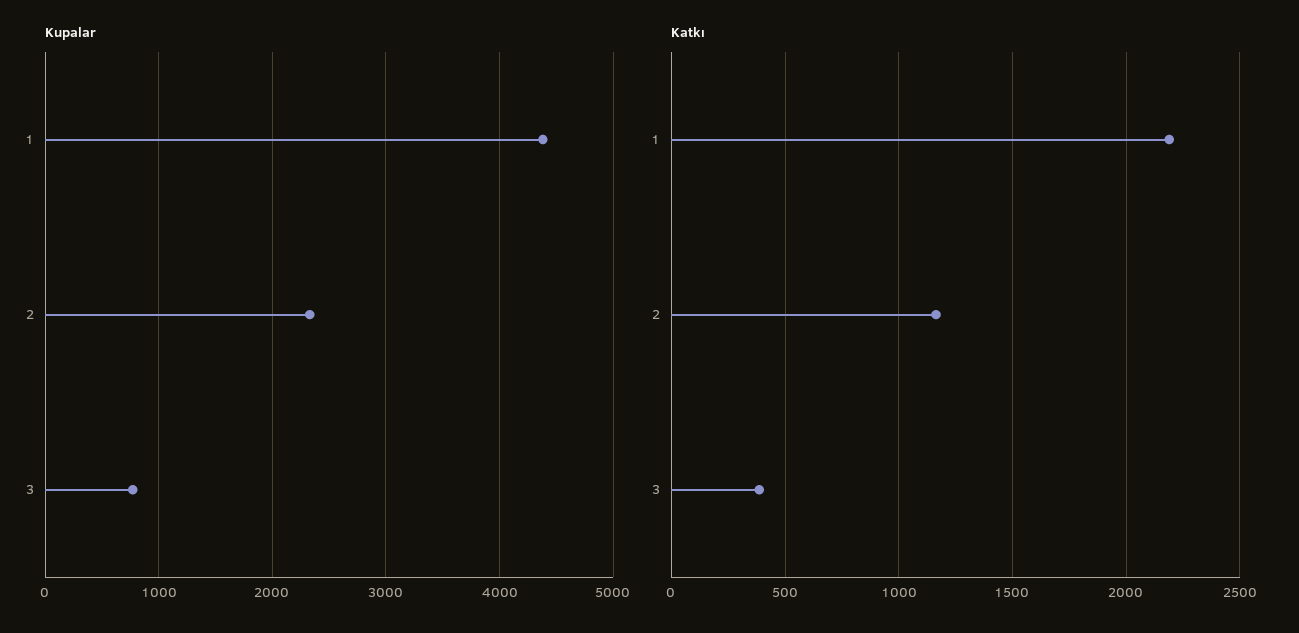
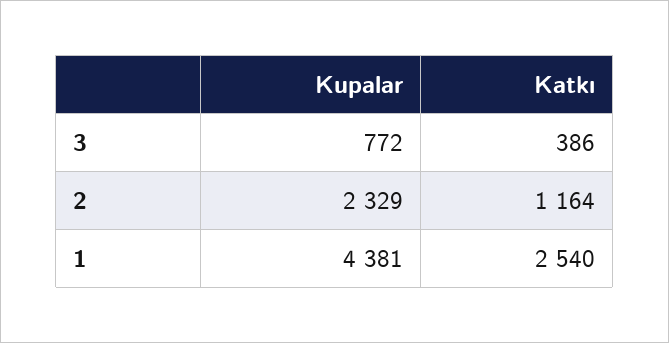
  {
    "Kupalar": {
      "1": 4381,
      "2": 2329,
      "3": 772
    },
    "Katkı": {
-     "1": 2200,
+     "1": 2540,
      "2": 1164,
      "3": 386
    }
  }

